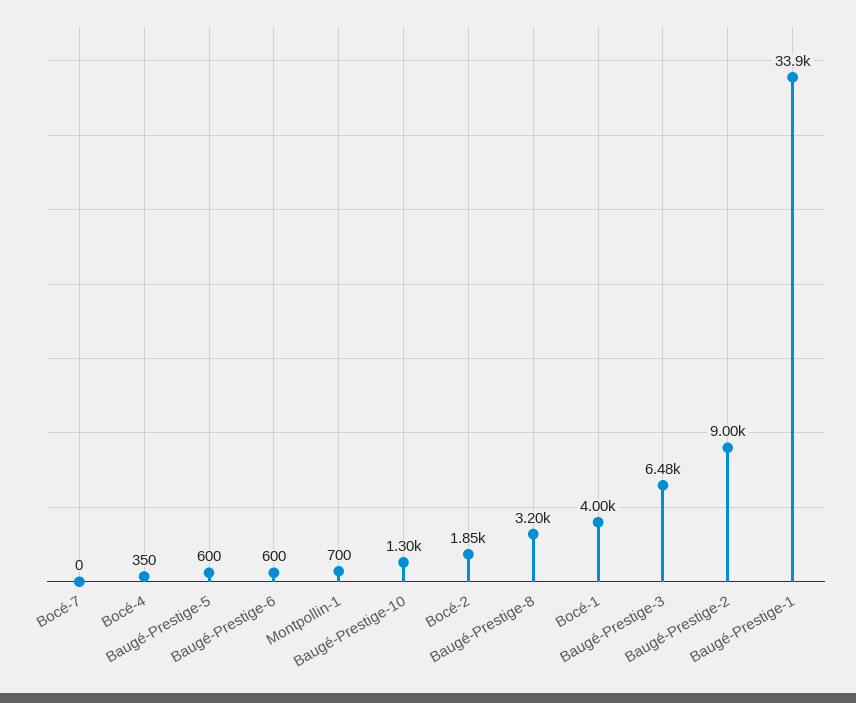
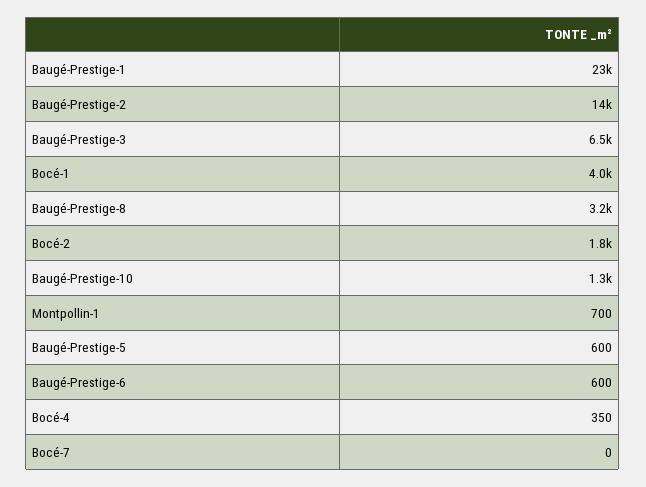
  {
    "Bocé-7": 0,
    "Bocé-4": 350,
    "Baugé-Prestige-5": 600,
    "Baugé-Prestige-6": 600,
    "Montpollin-1": 700,
    "Baugé-Prestige-10": 1300,
    "Bocé-2": 1850,
    "Baugé-Prestige-8": 3200,
    "Bocé-1": 4000,
    "Baugé-Prestige-3": 6480,
-   "Baugé-Prestige-2": 9000,
+   "Baugé-Prestige-2": 14000,
-   "Baugé-Prestige-1": 33900
+   "Baugé-Prestige-1": 23000
  }

